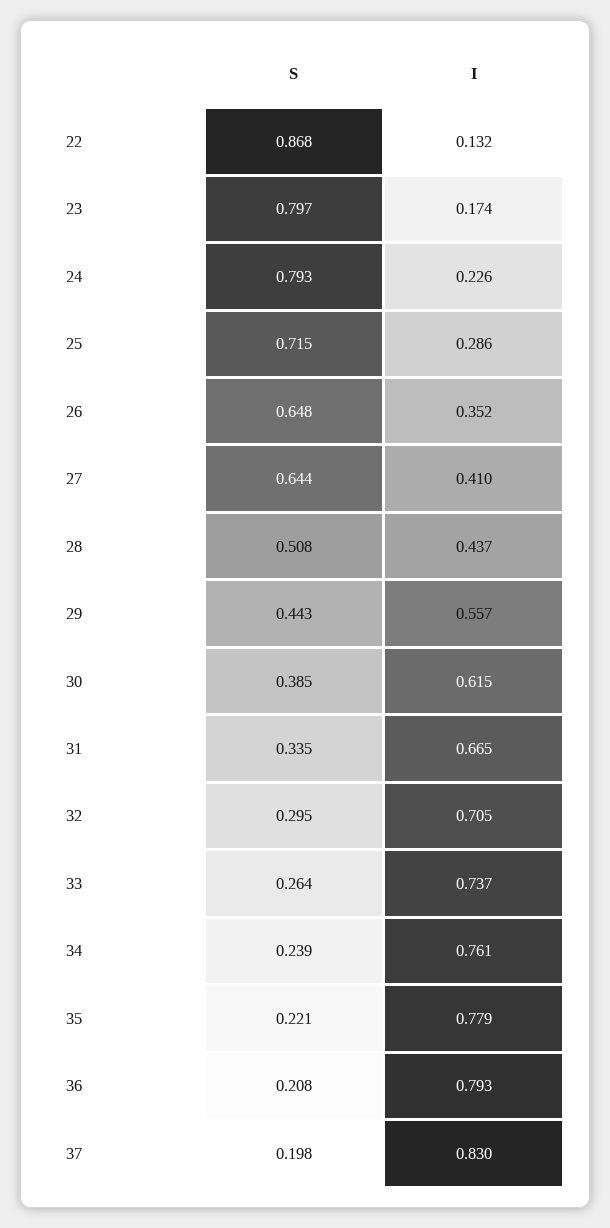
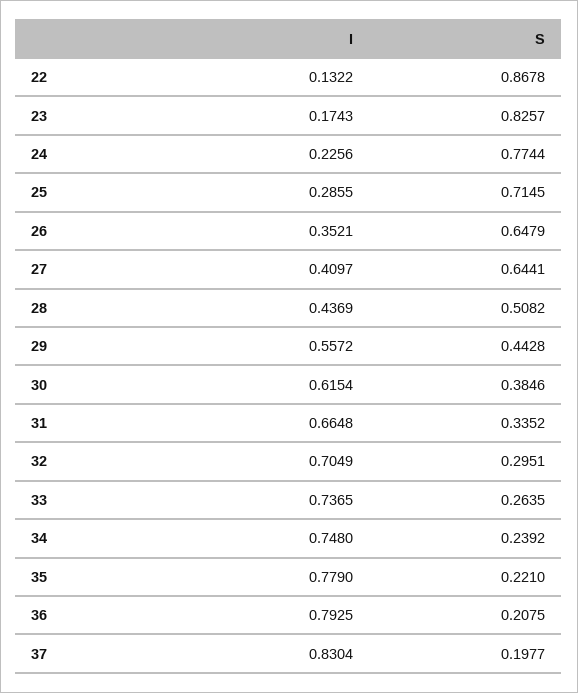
  {
    "S": {
      "22": 0.8678,
-     "23": 0.797,
+     "23": 0.8257,
-     "24": 0.793,
+     "24": 0.7744,
      "25": 0.7145,
      "26": 0.6479,
      "27": 0.6441,
      "28": 0.5082,
      "29": 0.4428,
      "30": 0.3846,
      "31": 0.3352,
      "32": 0.2951,
      "33": 0.2635,
      "34": 0.2392,
      "35": 0.221,
      "36": 0.2075,
      "37": 0.1977
    },
    "I": {
      "22": 0.1322,
      "23": 0.1743,
      "24": 0.2256,
      "25": 0.2855,
      "26": 0.3521,
      "27": 0.4097,
      "28": 0.4369,
      "29": 0.5572,
      "30": 0.6154,
      "31": 0.6648,
      "32": 0.7049,
      "33": 0.7365,
-     "34": 0.761,
+     "34": 0.748,
      "35": 0.779,
      "36": 0.7925,
      "37": 0.8304
    }
  }

